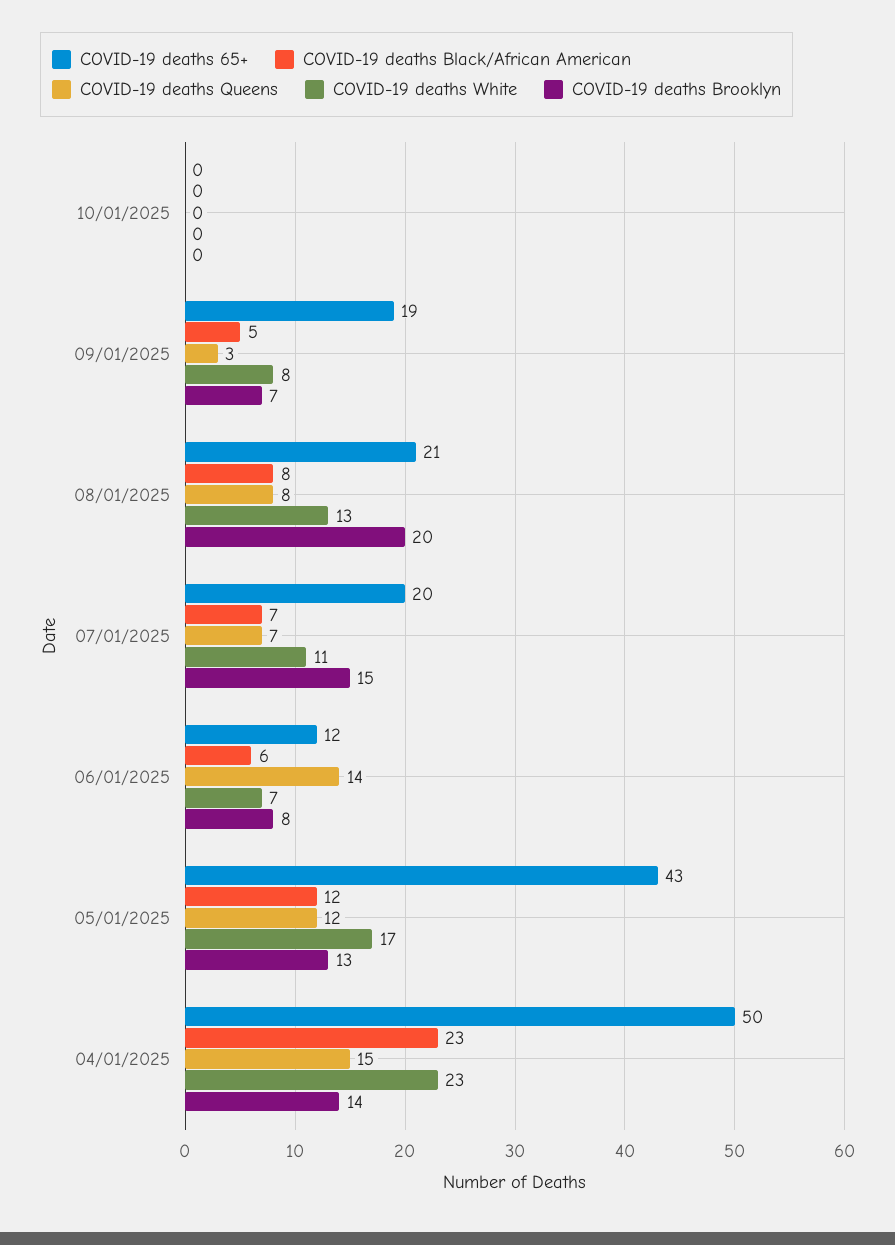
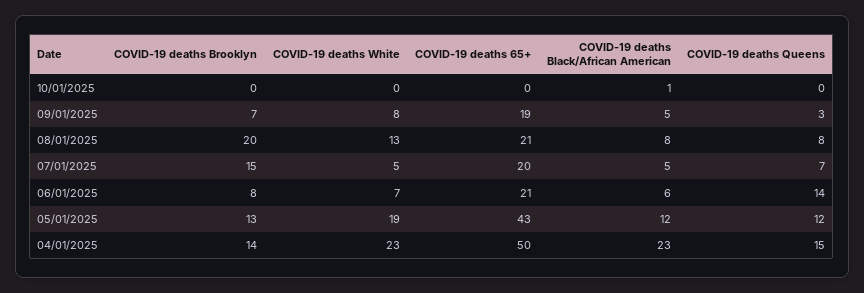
  {
    "COVID-19 deaths 65+": {
      "10/01/2025": 0,
      "09/01/2025": 19,
      "08/01/2025": 21,
      "07/01/2025": 20,
-     "06/01/2025": 12,
+     "06/01/2025": 21,
      "05/01/2025": 43,
      "04/01/2025": 50
    },
    "COVID-19 deaths Black/African American": {
-     "10/01/2025": 0,
+     "10/01/2025": 1,
      "09/01/2025": 5,
      "08/01/2025": 8,
-     "07/01/2025": 7,
+     "07/01/2025": 5,
      "06/01/2025": 6,
      "05/01/2025": 12,
      "04/01/2025": 23
    },
    "COVID-19 deaths Queens": {
      "10/01/2025": 0,
      "09/01/2025": 3,
      "08/01/2025": 8,
      "07/01/2025": 7,
      "06/01/2025": 14,
      "05/01/2025": 12,
      "04/01/2025": 15
    },
    "COVID-19 deaths White": {
      "10/01/2025": 0,
      "09/01/2025": 8,
      "08/01/2025": 13,
-     "07/01/2025": 11,
+     "07/01/2025": 5,
      "06/01/2025": 7,
-     "05/01/2025": 17,
+     "05/01/2025": 19,
      "04/01/2025": 23
    },
    "COVID-19 deaths Brooklyn": {
      "10/01/2025": 0,
      "09/01/2025": 7,
      "08/01/2025": 20,
      "07/01/2025": 15,
      "06/01/2025": 8,
      "05/01/2025": 13,
      "04/01/2025": 14
    }
  }

